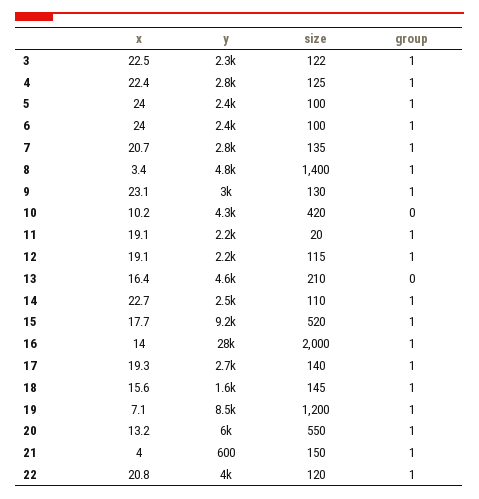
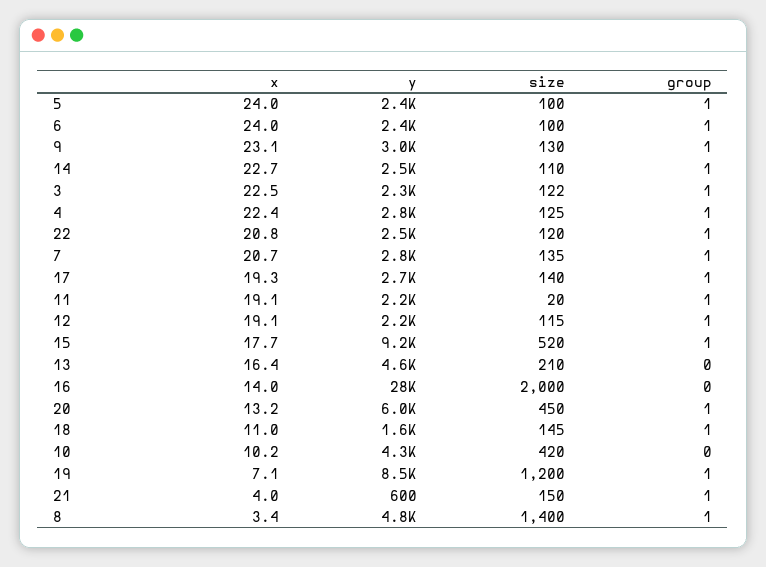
  {
    "x": {
      "3": 22.5,
      "4": 22.4,
      "5": 24,
      "6": 24,
      "7": 20.7,
      "8": 3.4,
      "9": 23.1,
      "10": 10.2,
      "11": 19.1,
      "12": 19.1,
      "13": 16.4,
      "14": 22.7,
      "15": 17.7,
      "16": 14,
      "17": 19.3,
-     "18": 15.6,
+     "18": 11,
      "19": 7.1,
      "20": 13.2,
      "21": 4,
      "22": 20.8
    },
    "y": {
      "3": 2300,
      "4": 2800,
      "5": 2400,
      "6": 2400,
      "7": 2800,
      "8": 4800,
      "9": 3000,
      "10": 4300,
      "11": 2200,
      "12": 2200,
      "13": 4600,
      "14": 2500,
      "15": 9200,
      "16": 28000,
      "17": 2700,
      "18": 1600,
      "19": 8500,
      "20": 6000,
      "21": 600,
-     "22": 4000
+     "22": 2500
    },
    "size": {
      "3": 122,
      "4": 125,
      "5": 100,
      "6": 100,
      "7": 135,
      "8": 1400,
      "9": 130,
      "10": 420,
      "11": 20,
      "12": 115,
      "13": 210,
      "14": 110,
      "15": 520,
      "16": 2000,
      "17": 140,
      "18": 145,
      "19": 1200,
-     "20": 550,
+     "20": 450,
      "21": 150,
      "22": 120
    },
    "group": {
      "3": 1,
      "4": 1,
      "5": 1,
      "6": 1,
      "7": 1,
      "8": 1,
      "9": 1,
      "10": 0,
      "11": 1,
      "12": 1,
      "13": 0,
      "14": 1,
      "15": 1,
-     "16": 1,
+     "16": 0,
      "17": 1,
      "18": 1,
      "19": 1,
      "20": 1,
      "21": 1,
      "22": 1
    }
  }

